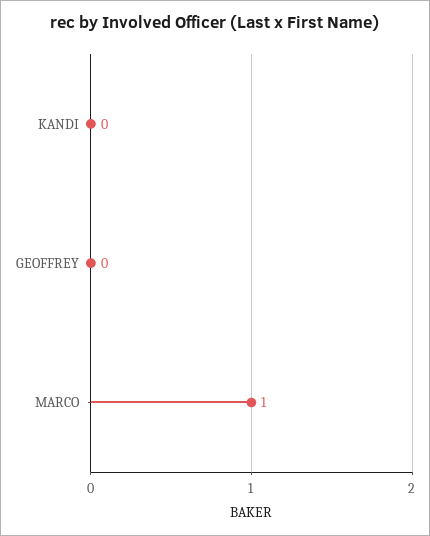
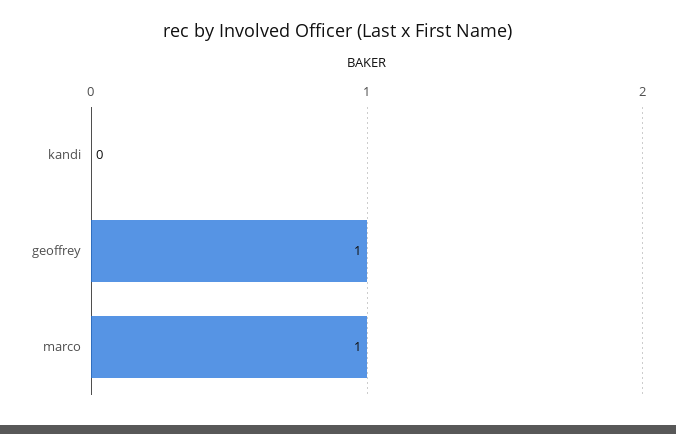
  {
    "KANDI": 0,
-   "GEOFFREY": 0,
+   "GEOFFREY": 1,
    "MARCO": 1
  }

